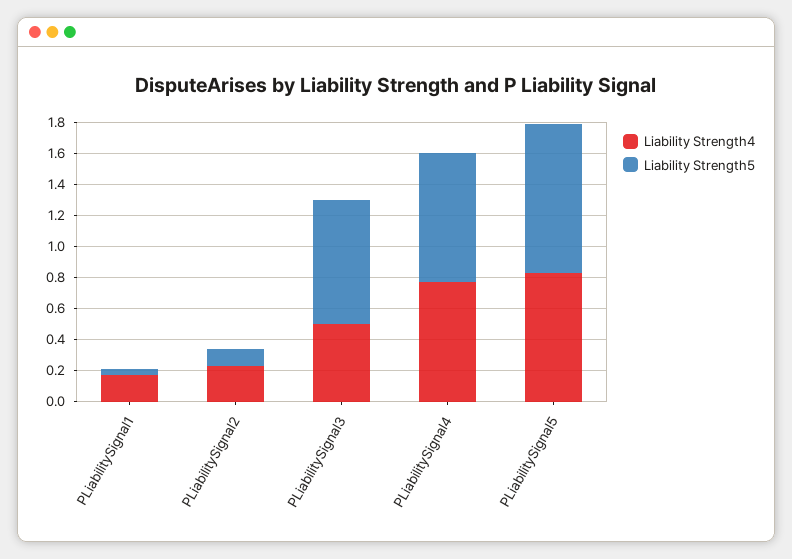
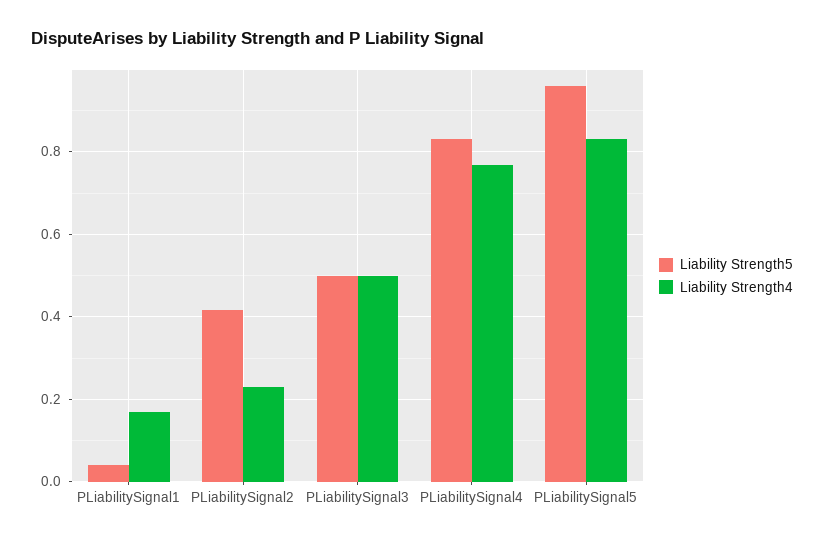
  {
    "Liability Strength4": {
      "PLiabilitySignal1": 0.16,
      "PLiabilitySignal2": 0.24,
      "PLiabilitySignal3": 0.5,
      "PLiabilitySignal4": 0.76,
      "PLiabilitySignal5": 0.84
    },
    "Liability Strength5": {
      "PLiabilitySignal1": 0.04,
-     "PLiabilitySignal2": 0.1,
+     "PLiabilitySignal2": 0.42,
-     "PLiabilitySignal3": 0.8,
+     "PLiabilitySignal3": 0.5,
      "PLiabilitySignal4": 0.84,
      "PLiabilitySignal5": 0.96
    }
  }

